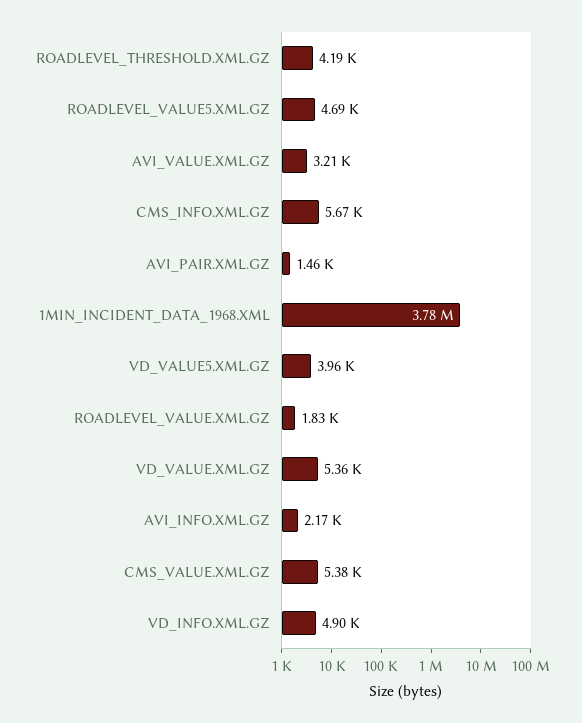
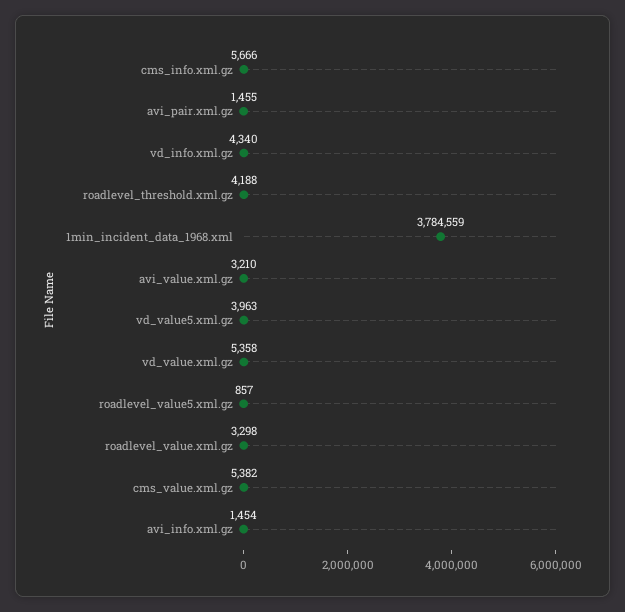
  {
    "ROADLEVEL_THRESHOLD.XML.GZ": 4188,
-   "ROADLEVEL_VALUE5.XML.GZ": 4690,
+   "ROADLEVEL_VALUE5.XML.GZ": 857,
    "AVI_VALUE.XML.GZ": 3210,
    "CMS_INFO.XML.GZ": 5666,
    "AVI_PAIR.XML.GZ": 1455,
    "1MIN_INCIDENT_DATA_1968.XML": 3784559,
    "VD_VALUE5.XML.GZ": 3963,
-   "ROADLEVEL_VALUE.XML.GZ": 1830,
+   "ROADLEVEL_VALUE.XML.GZ": 3298,
    "VD_VALUE.XML.GZ": 5358,
-   "AVI_INFO.XML.GZ": 2170,
+   "AVI_INFO.XML.GZ": 1454,
    "CMS_VALUE.XML.GZ": 5382,
-   "VD_INFO.XML.GZ": 4900
+   "VD_INFO.XML.GZ": 4340
  }

